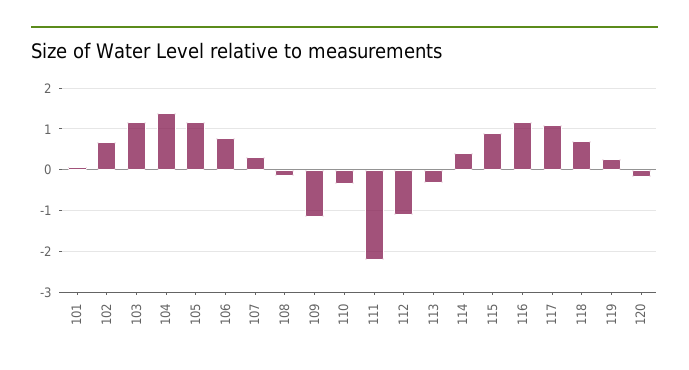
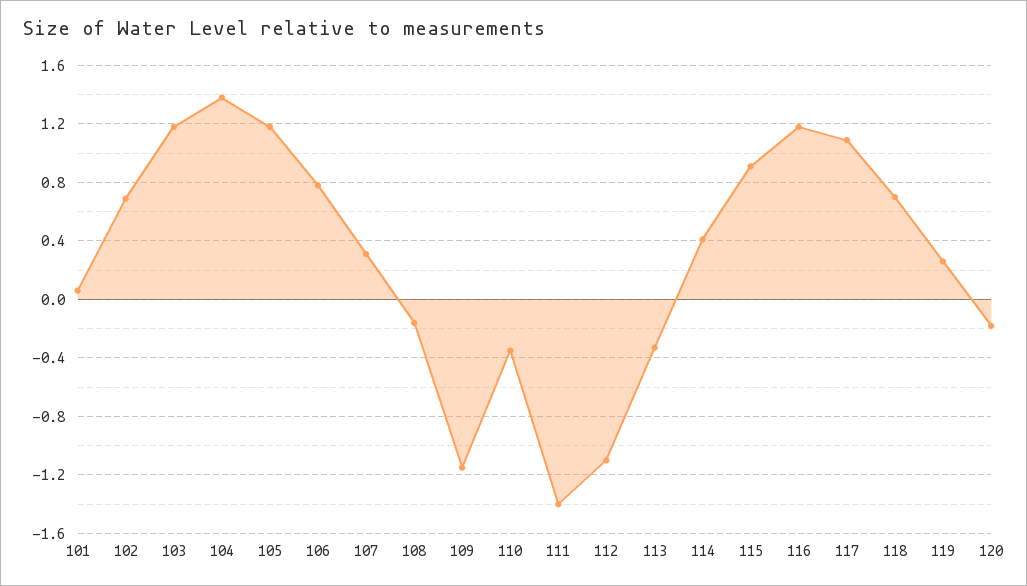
  {
    "101": 0.05,
    "102": 0.7,
    "103": 1.2,
    "104": 1.4,
    "105": 1.2,
    "106": 0.8,
    "107": 0.3,
    "108": -0.15,
    "109": -1.15,
    "110": -0.35,
-   "111": -2.2,
+   "111": -1.4,
    "112": -1.1,
    "113": -0.35,
    "114": 0.4,
    "115": 0.9,
    "116": 1.2,
    "117": 1.1,
    "118": 0.7,
    "119": 0.25,
    "120": -0.2
  }

